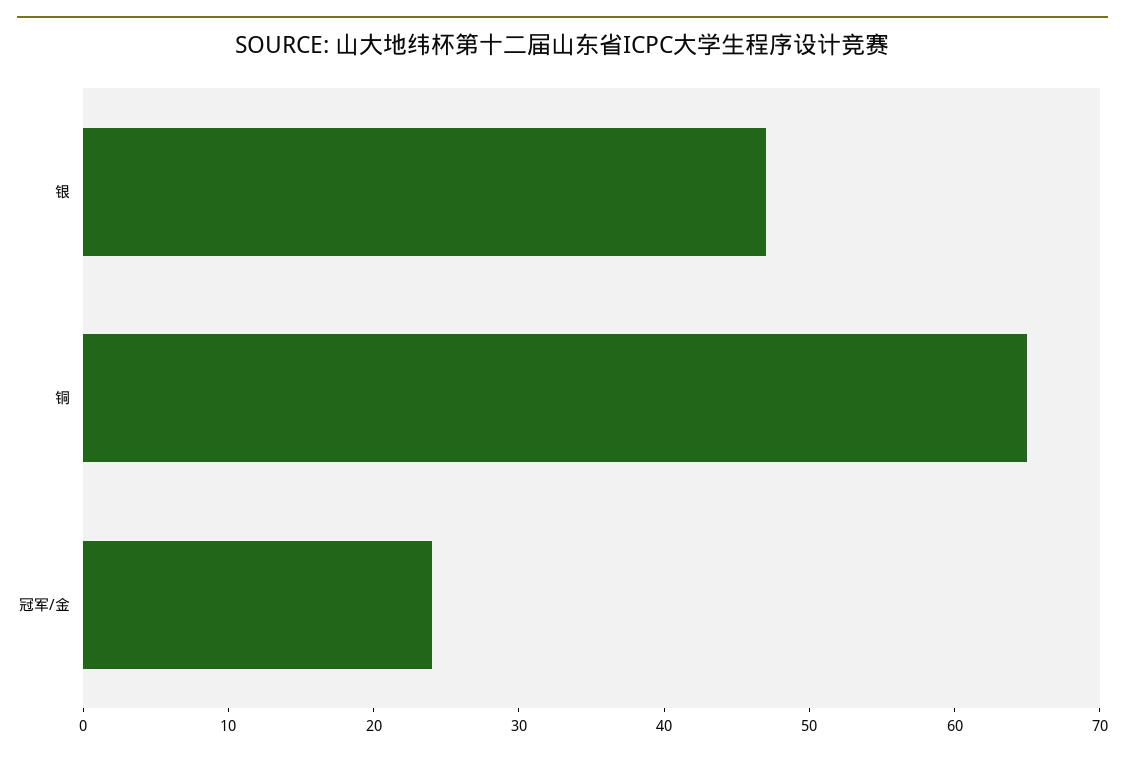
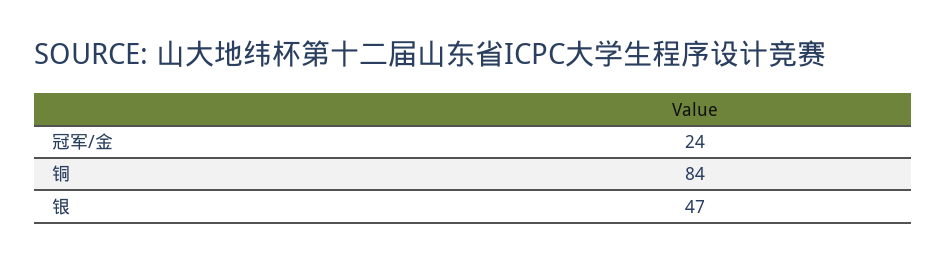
  {
    "银": 47,
-   "铜": 65,
+   "铜": 84,
    "冠军/金": 24
  }

